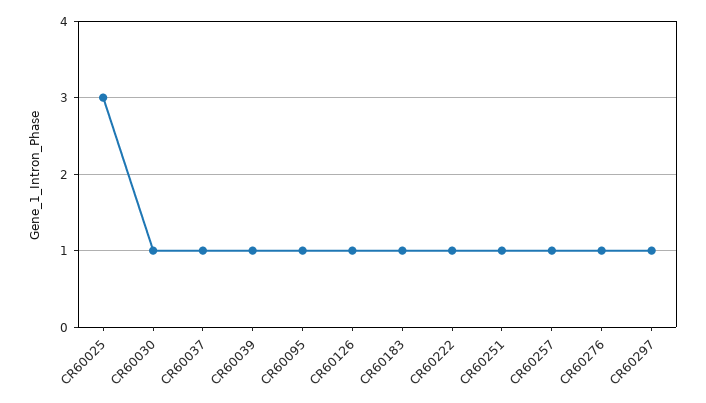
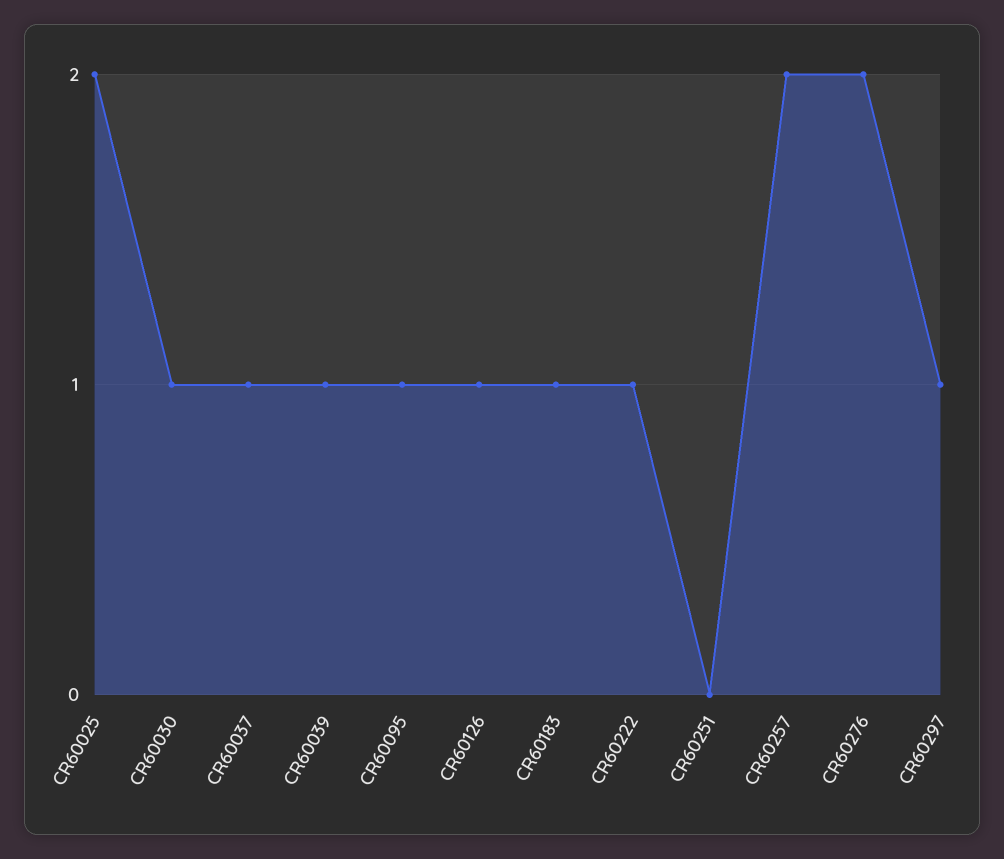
  {
-   "CR60025": 3,
+   "CR60025": 2,
    "CR60030": 1,
    "CR60037": 1,
    "CR60039": 1,
    "CR60095": 1,
    "CR60126": 1,
    "CR60183": 1,
    "CR60222": 1,
-   "CR60251": 1,
+   "CR60251": 0,
-   "CR60257": 1,
+   "CR60257": 2,
-   "CR60276": 1,
+   "CR60276": 2,
    "CR60297": 1
  }

